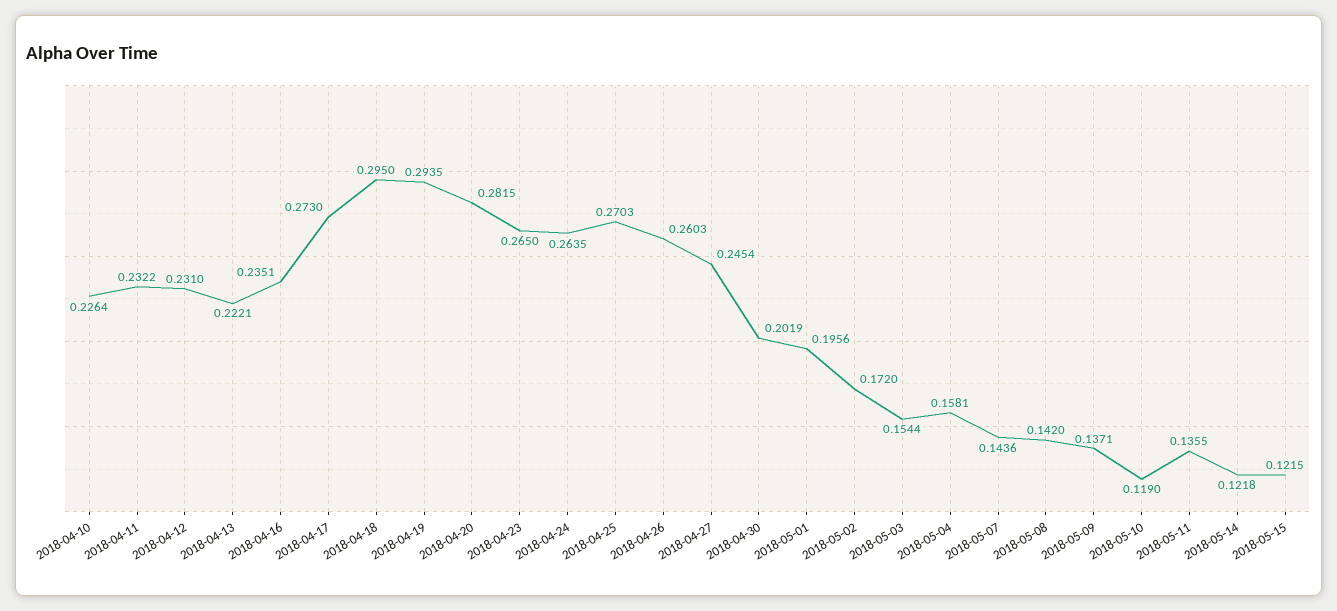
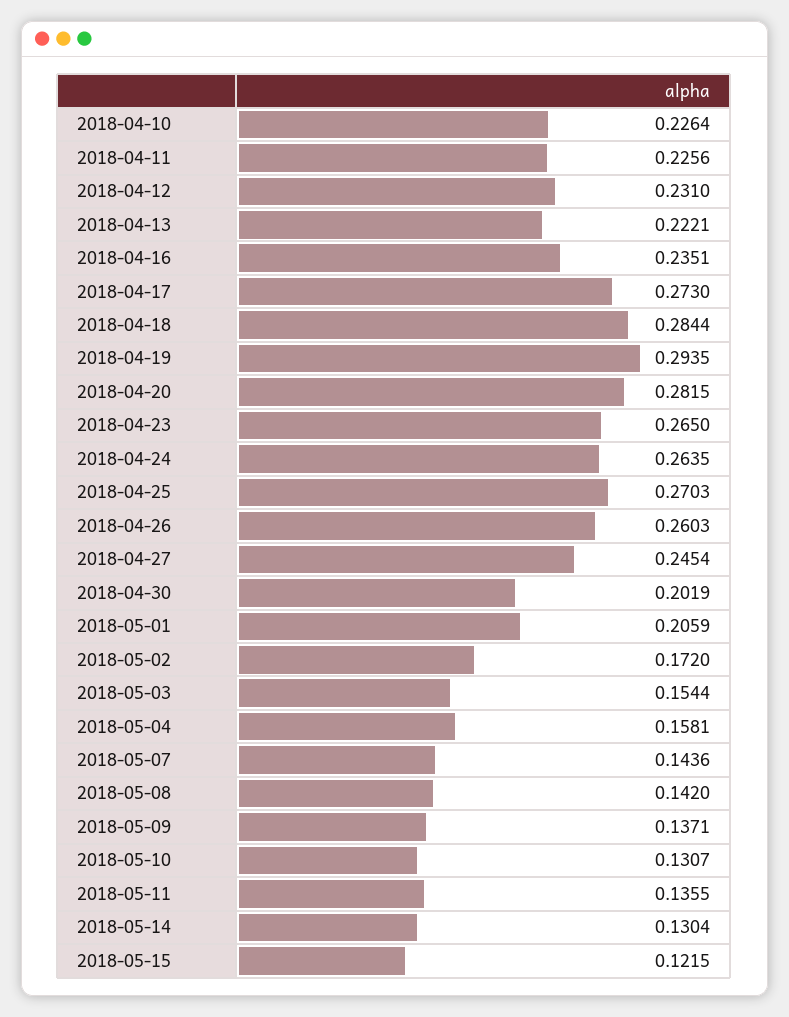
  {
    "2018-04-10": 0.2264,
-   "2018-04-11": 0.2322,
+   "2018-04-11": 0.2256,
    "2018-04-12": 0.231,
    "2018-04-13": 0.2221,
    "2018-04-16": 0.2351,
    "2018-04-17": 0.273,
-   "2018-04-18": 0.295,
+   "2018-04-18": 0.2844,
    "2018-04-19": 0.2935,
    "2018-04-20": 0.2815,
    "2018-04-23": 0.265,
    "2018-04-24": 0.2635,
    "2018-04-25": 0.2703,
    "2018-04-26": 0.2603,
    "2018-04-27": 0.2454,
    "2018-04-30": 0.2019,
-   "2018-05-01": 0.1956,
+   "2018-05-01": 0.2059,
    "2018-05-02": 0.172,
    "2018-05-03": 0.1544,
    "2018-05-04": 0.1581,
    "2018-05-07": 0.1436,
    "2018-05-08": 0.142,
    "2018-05-09": 0.1371,
-   "2018-05-10": 0.119,
+   "2018-05-10": 0.1307,
    "2018-05-11": 0.1355,
-   "2018-05-14": 0.1218,
+   "2018-05-14": 0.1304,
    "2018-05-15": 0.1215
  }

